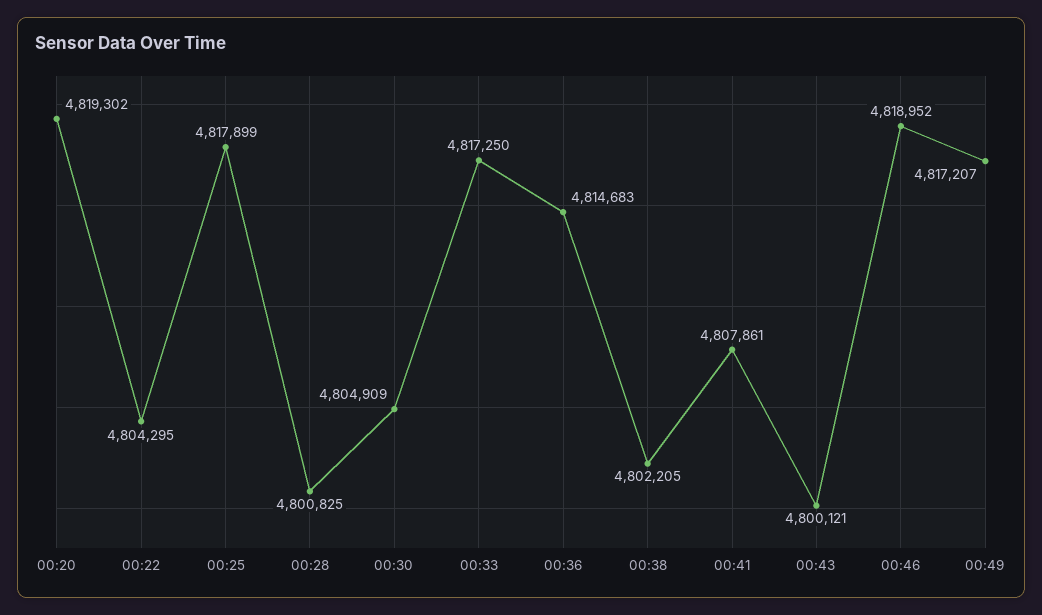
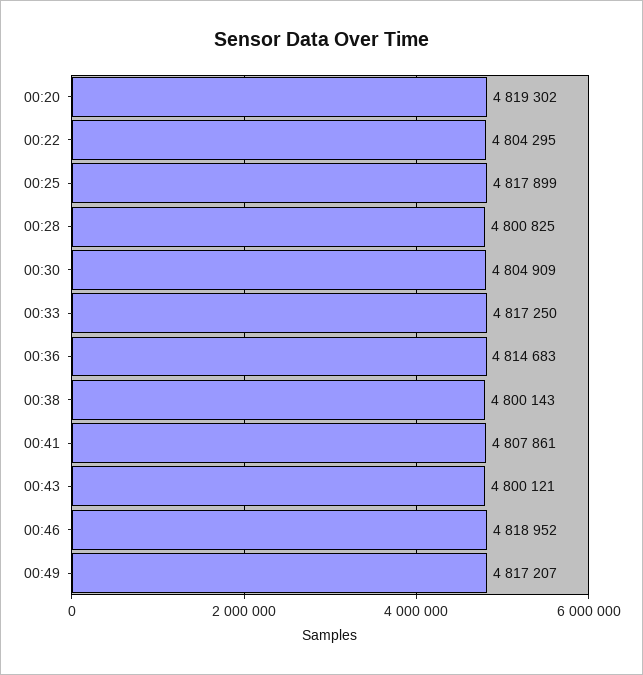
  {
    "00:20": 4819302,
    "00:22": 4804295,
    "00:25": 4817899,
    "00:28": 4800825,
    "00:30": 4804909,
    "00:33": 4817250,
    "00:36": 4814683,
-   "00:38": 4802205,
+   "00:38": 4800143,
    "00:41": 4807861,
    "00:43": 4800121,
    "00:46": 4818952,
    "00:49": 4817207
  }

